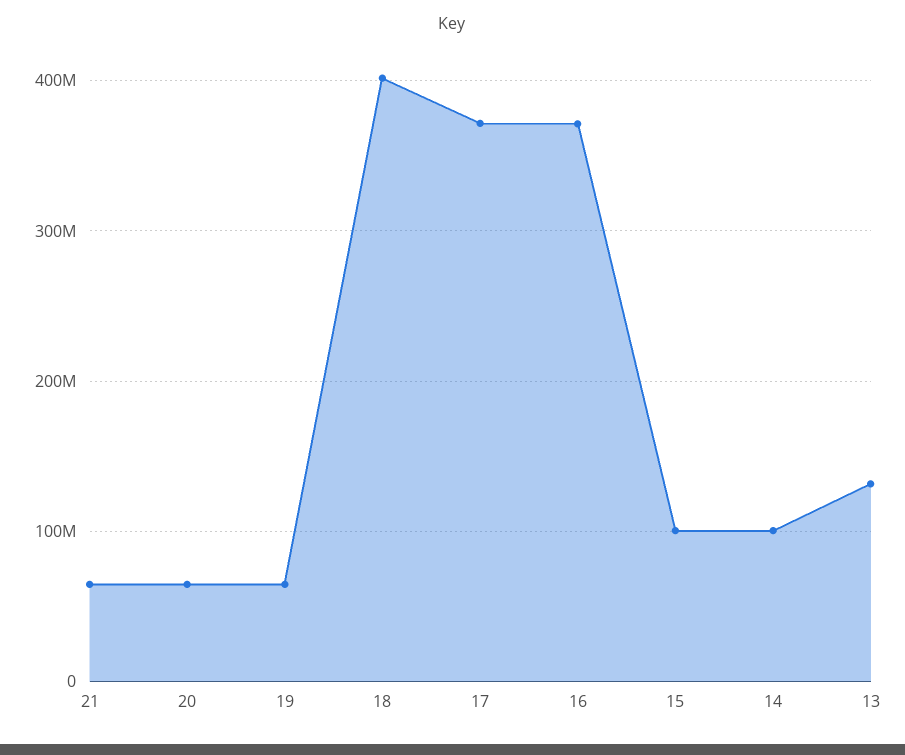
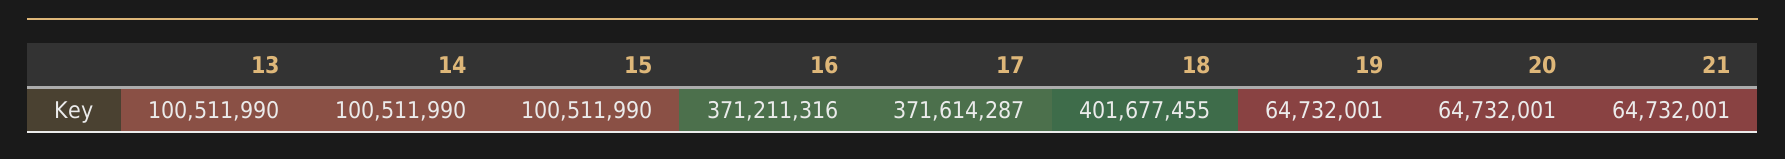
  {
    "21": 64732001,
    "20": 64732001,
    "19": 64732001,
    "18": 401677455,
    "17": 371614287,
    "16": 371211316,
    "15": 100511990,
    "14": 100511990,
-   "13": 130000000
+   "13": 100511990
  }

